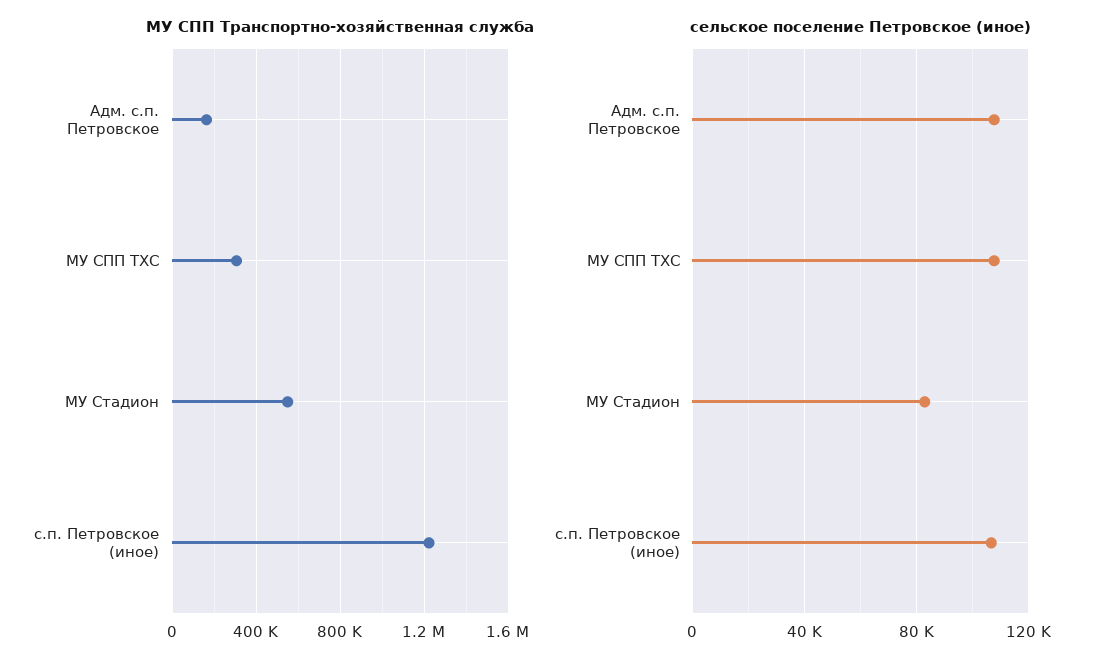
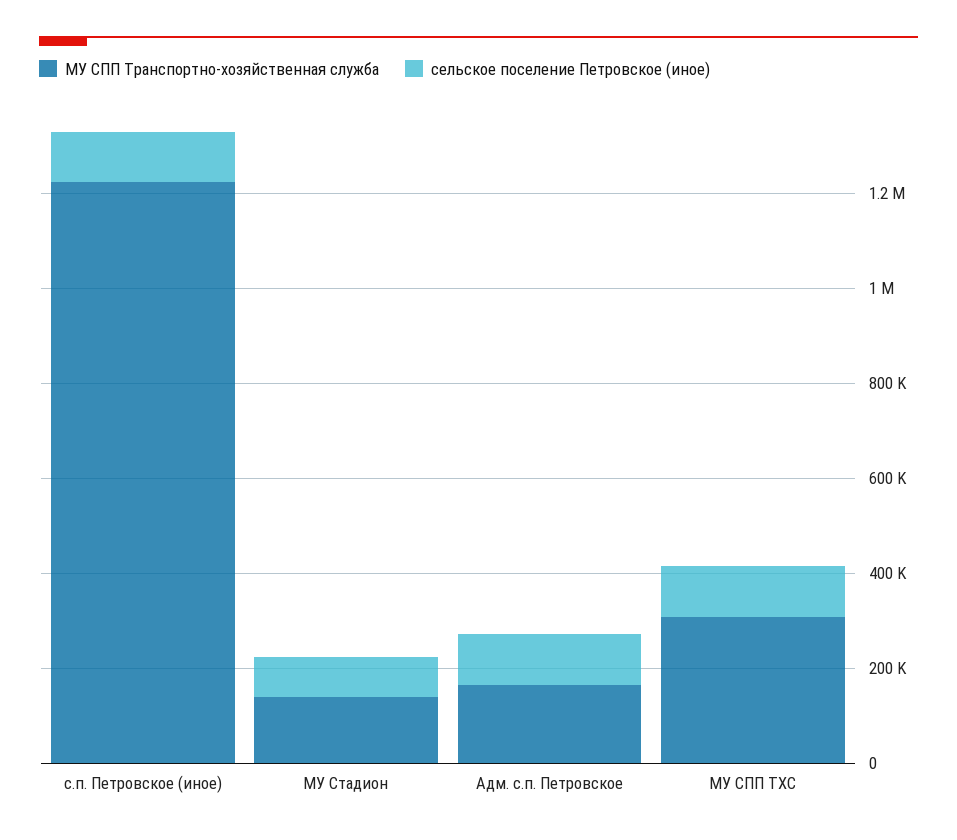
  {
    "МУ СПП Транспортно-хозяйственная служба": {
      "Адм. с.п. Петровское": 150000,
      "МУ СПП ТХС": 300000,
-     "МУ Стадион": 550000,
+     "МУ Стадион": 150000,
      "с.п. Петровское (иное)": 1200000
    },
    "сельское поселение Петровское (иное)": {
      "Адм. с.п. Петровское": 110000,
      "МУ СПП ТХС": 110000,
      "МУ Стадион": 85000,
      "с.п. Петровское (иное)": 105000
    }
  }

